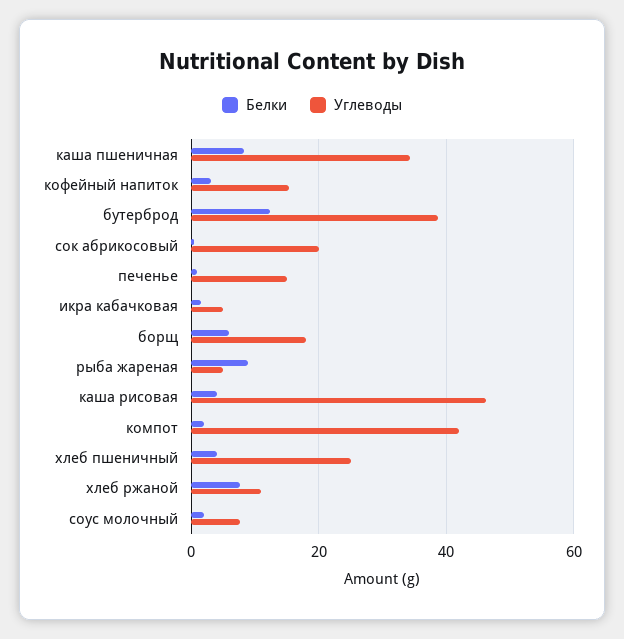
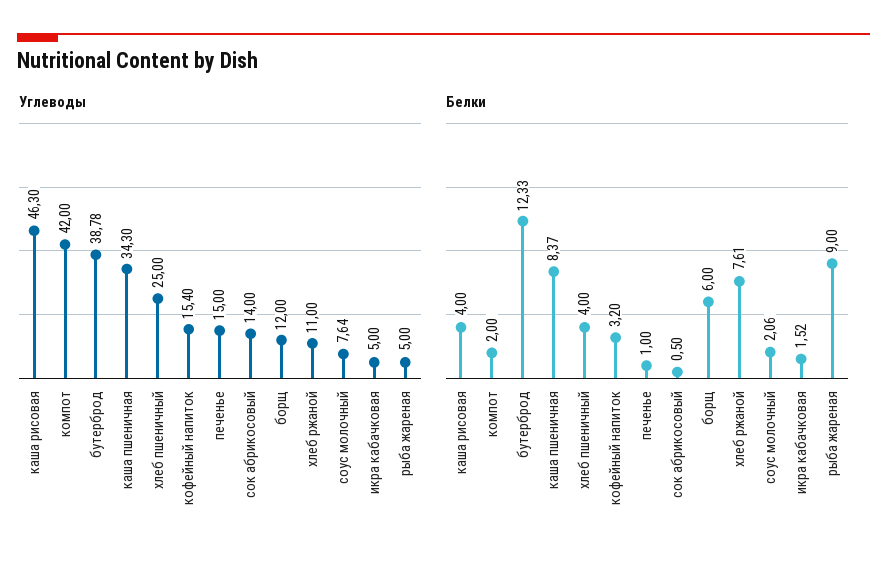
  {
    "Белки": {
      "каша пшеничная": 8.37,
      "кофейный напиток": 3.2,
      "бутерброд": 12.33,
      "сок абрикосовый": 0.5,
      "печенье": 1,
      "икра кабачковая": 1.52,
      "борщ": 6,
      "рыба жареная": 9,
      "каша рисовая": 4,
      "компот": 2,
      "хлеб пшеничный": 4,
      "хлеб ржаной": 7.61,
      "соус молочный": 2.06
    },
    "Углеводы": {
      "каша пшеничная": 34.3,
      "кофейный напиток": 15.4,
      "бутерброд": 38.78,
-     "сок абрикосовый": 20,
+     "сок абрикосовый": 14,
      "печенье": 15,
      "икра кабачковая": 5,
-     "борщ": 18,
+     "борщ": 12,
      "рыба жареная": 5,
      "каша рисовая": 46.3,
      "компот": 42,
      "хлеб пшеничный": 25,
      "хлеб ржаной": 11,
      "соус молочный": 7.64
    }
  }

